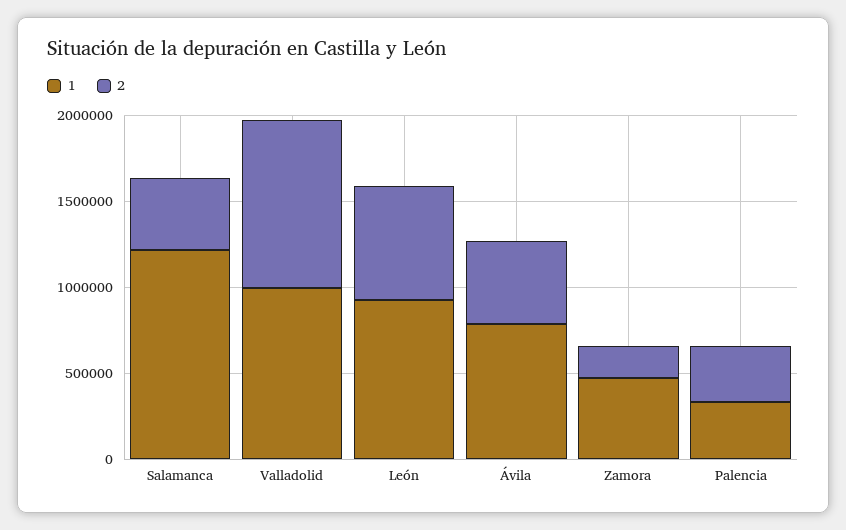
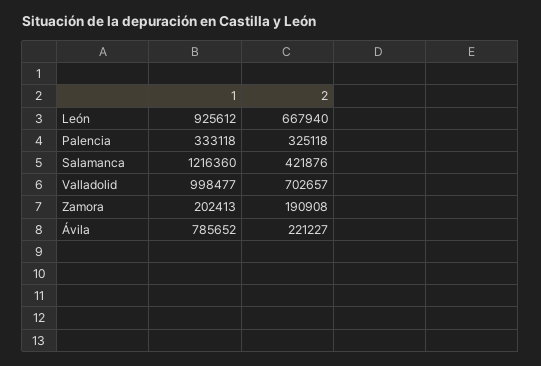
  {
    "1": {
      "Salamanca": 1216360,
      "Valladolid": 998477,
      "León": 925612,
      "Ávila": 785652,
-     "Zamora": 500000,
+     "Zamora": 202413,
      "Palencia": 333118
    },
    "2": {
      "Salamanca": 421876,
-     "Valladolid": 1000000,
+     "Valladolid": 702657,
      "León": 667940,
-     "Ávila": 500000,
+     "Ávila": 221227,
      "Zamora": 190908,
      "Palencia": 325118
    }
  }

